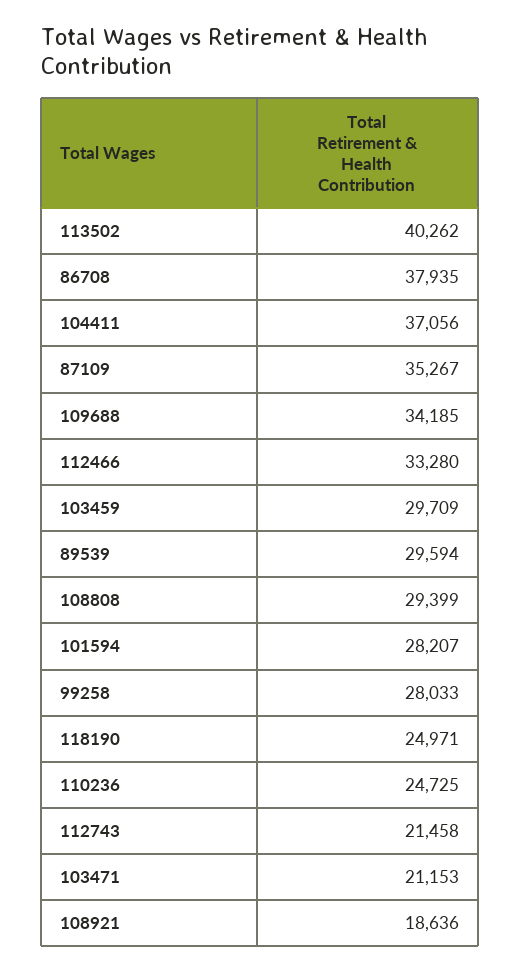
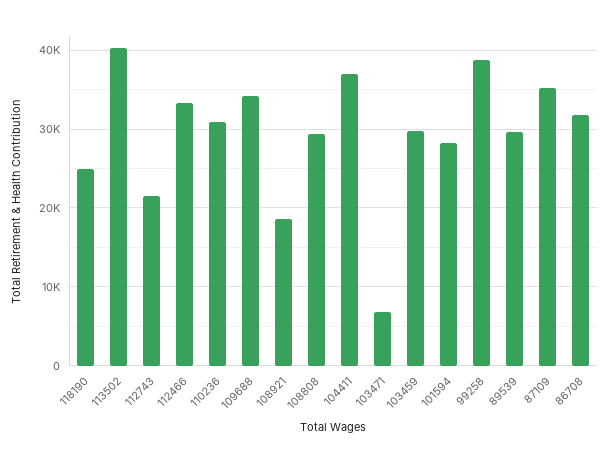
  {
    "113502": 40262,
-   "86708": 37935,
+   "86708": 32000,
    "104411": 37056,
    "87109": 35267,
    "109688": 34185,
    "112466": 33280,
    "103459": 29709,
    "89539": 29594,
    "108808": 29399,
    "101594": 28207,
-   "99258": 28033,
+   "99258": 39000,
    "118190": 24971,
-   "110236": 24725,
+   "110236": 31000,
    "112743": 21458,
-   "103471": 21153,
+   "103471": 7000,
    "108921": 18636
  }

